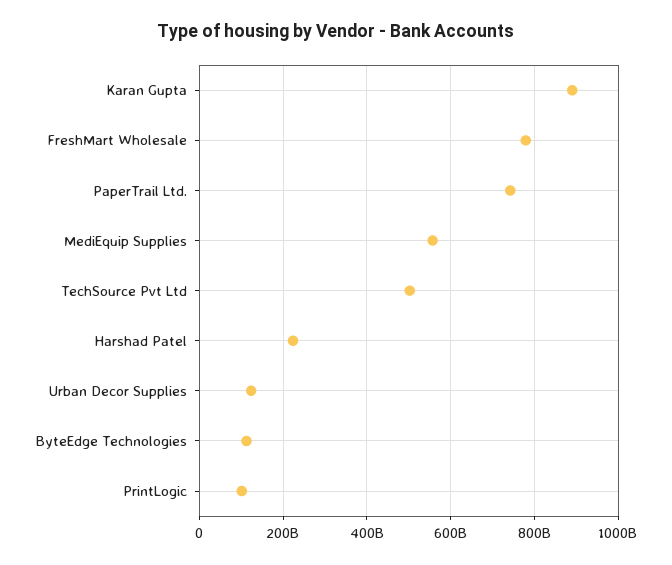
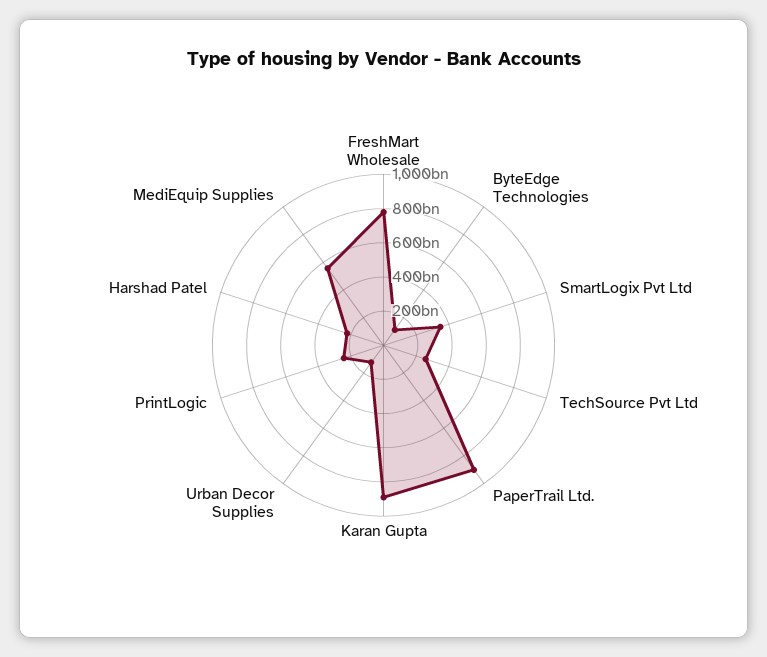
  {
    "Karan Gupta": 880000000000,
    "FreshMart Wholesale": 780000000000,
-   "PaperTrail Ltd.": 740000000000,
+   "PaperTrail Ltd.": 900000000000,
    "MediEquip Supplies": 560000000000,
-   "TechSource Pvt Ltd": 500000000000,
+   "TechSource Pvt Ltd": 250000000000,
    "Harshad Patel": 220000000000,
    "Urban Decor Supplies": 120000000000,
    "ByteEdge Technologies": 120000000000,
-   "PrintLogic": 100000000000
+   "PrintLogic": 250000000000,
+   "SmartLogix Pvt Ltd": 350000000000
  }

